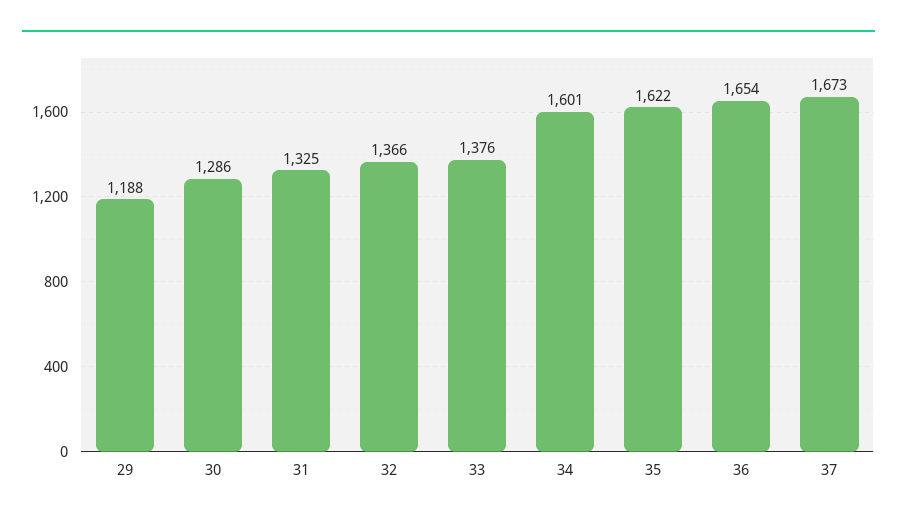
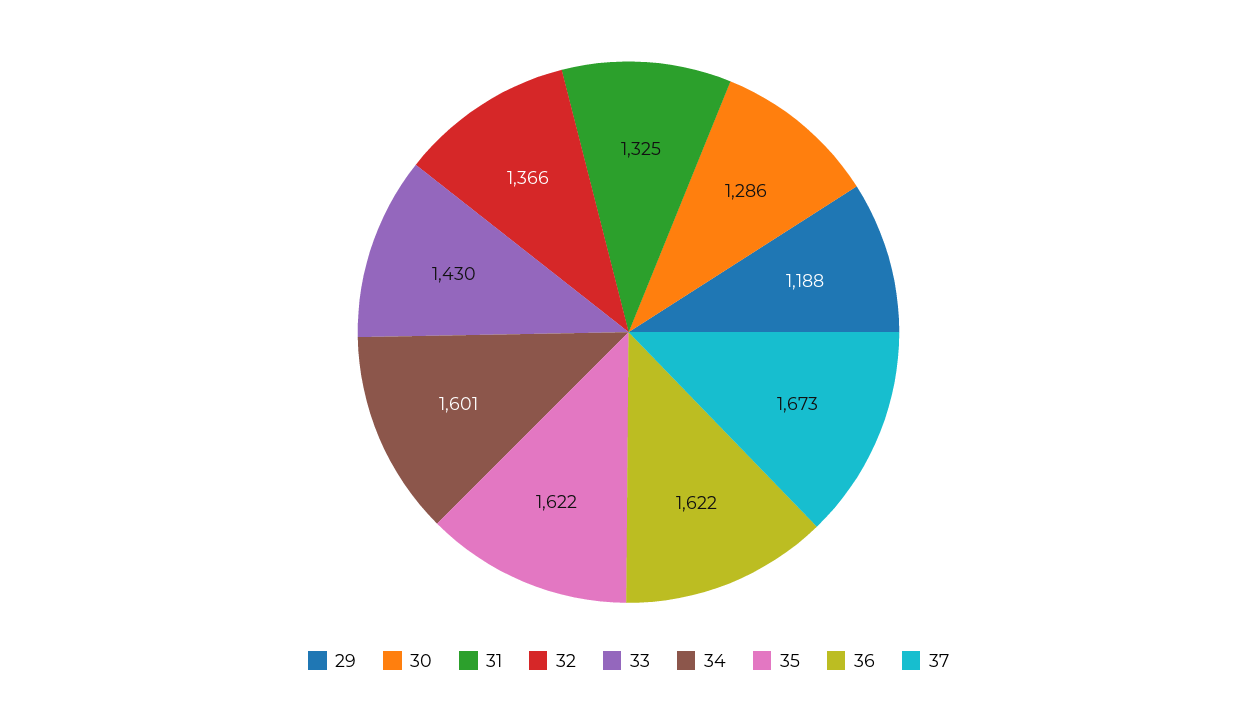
  {
    "29": 1188,
    "30": 1286,
    "31": 1325,
    "32": 1366,
-   "33": 1376,
+   "33": 1430,
    "34": 1601,
    "35": 1622,
-   "36": 1654,
+   "36": 1622,
    "37": 1673
  }

